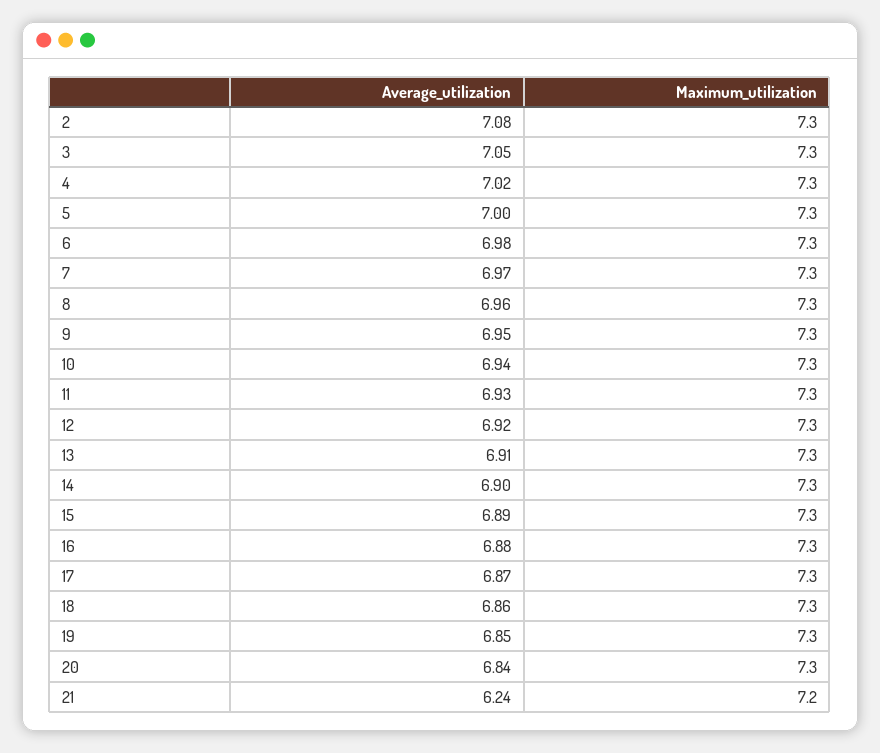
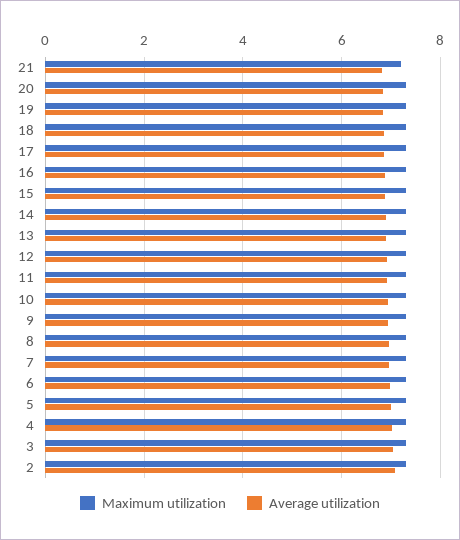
  {
    "Average_utilization": {
      "2": 7.08,
      "3": 7.05,
      "4": 7.02,
      "5": 7,
      "6": 6.98,
      "7": 6.97,
      "8": 6.96,
      "9": 6.95,
      "10": 6.94,
      "11": 6.93,
      "12": 6.92,
      "13": 6.91,
      "14": 6.9,
      "15": 6.89,
      "16": 6.88,
      "17": 6.87,
      "18": 6.86,
      "19": 6.85,
      "20": 6.84,
-     "21": 6.24
+     "21": 6.8
    },
    "Maximum_utilization": {
      "2": 7.3,
      "3": 7.3,
      "4": 7.3,
      "5": 7.3,
      "6": 7.3,
      "7": 7.3,
      "8": 7.3,
      "9": 7.3,
      "10": 7.3,
      "11": 7.3,
      "12": 7.3,
      "13": 7.3,
      "14": 7.3,
      "15": 7.3,
      "16": 7.3,
      "17": 7.3,
      "18": 7.3,
      "19": 7.3,
      "20": 7.3,
      "21": 7.2
    }
  }

